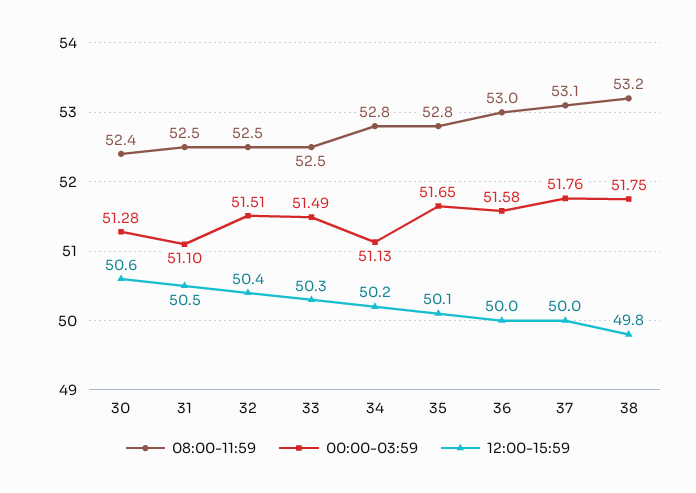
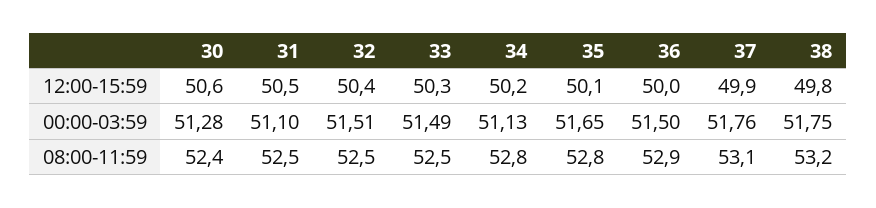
  {
    "08:00-11:59": {
      "30": 52.4,
      "31": 52.5,
      "32": 52.5,
      "33": 52.5,
      "34": 52.8,
      "35": 52.8,
-     "36": 53,
+     "36": 52.9,
      "37": 53.1,
      "38": 53.2
    },
    "00:00-03:59": {
      "30": 51.28,
      "31": 51.1,
      "32": 51.51,
      "33": 51.49,
      "34": 51.13,
      "35": 51.65,
-     "36": 51.58,
+     "36": 51.5,
      "37": 51.76,
      "38": 51.75
    },
    "12:00-15:59": {
      "30": 50.6,
      "31": 50.5,
      "32": 50.4,
      "33": 50.3,
      "34": 50.2,
      "35": 50.1,
      "36": 50,
-     "37": 50,
+     "37": 49.9,
      "38": 49.8
    }
  }

